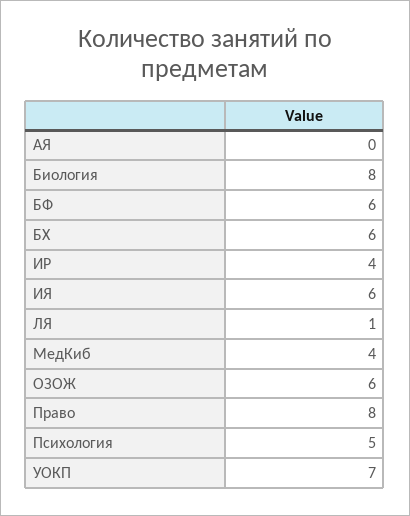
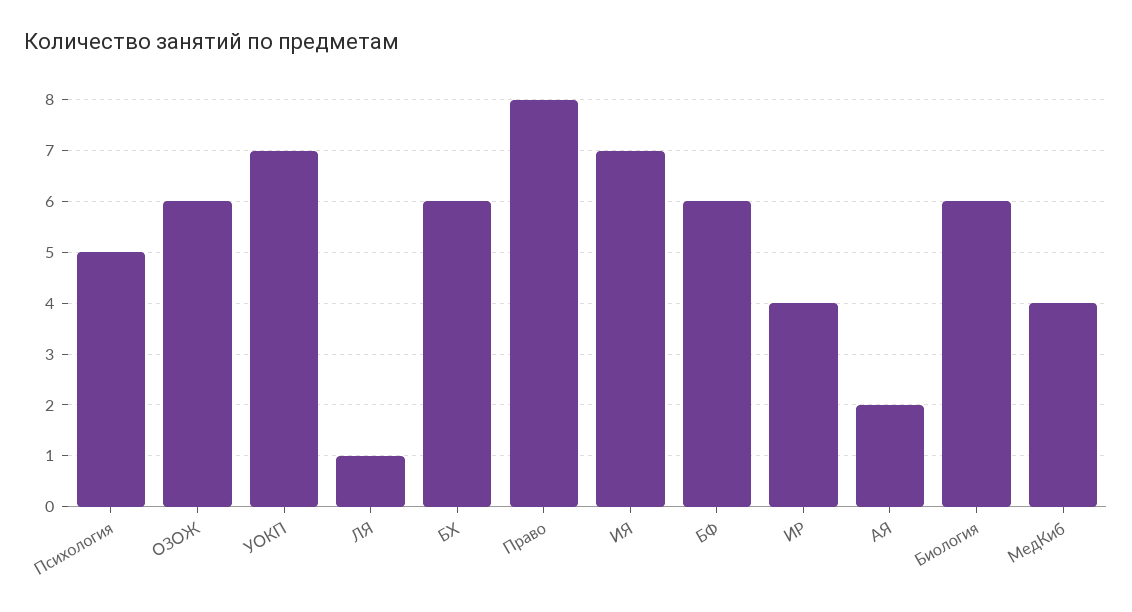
  {
-   "АЯ": 0,
+   "АЯ": 2,
-   "Биология": 8,
+   "Биология": 6,
    "БФ": 6,
    "БХ": 6,
    "ИР": 4,
-   "ИЯ": 6,
+   "ИЯ": 7,
    "ЛЯ": 1,
    "МедКиб": 4,
    "ОЗОЖ": 6,
    "Право": 8,
    "Психология": 5,
    "УОКП": 7
  }

